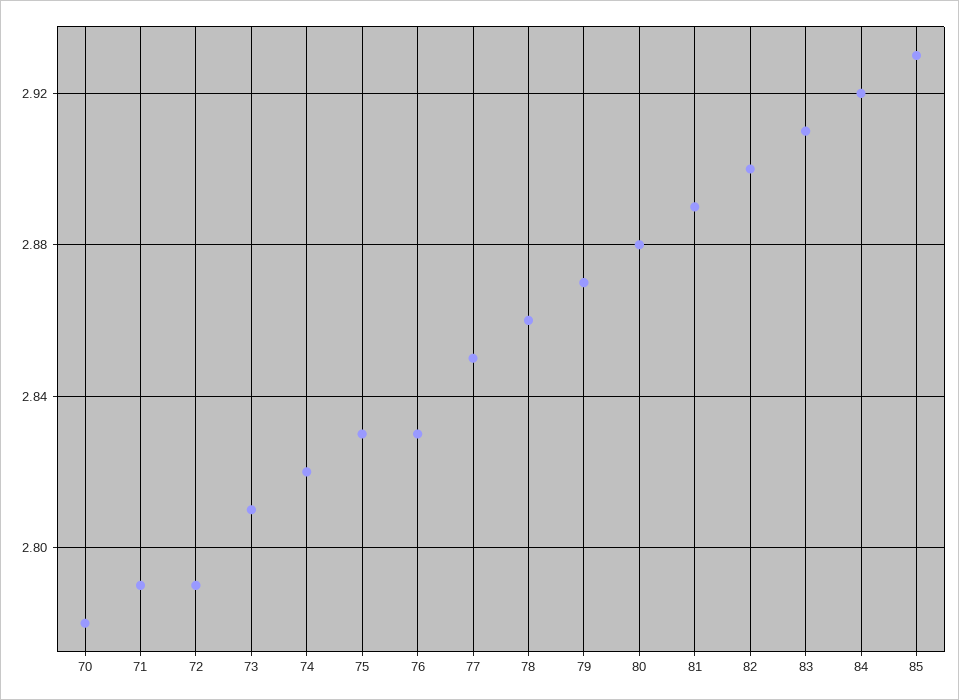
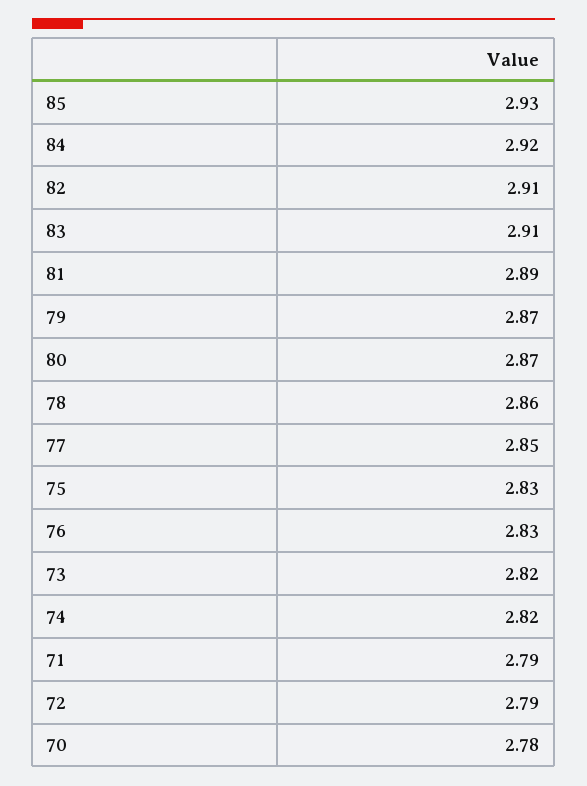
  {
    "70": 2.78,
    "71": 2.79,
    "72": 2.79,
-   "73": 2.81,
+   "73": 2.82,
    "74": 2.82,
    "75": 2.83,
    "76": 2.83,
    "77": 2.85,
    "78": 2.86,
    "79": 2.87,
-   "80": 2.88,
+   "80": 2.87,
    "81": 2.89,
-   "82": 2.9,
+   "82": 2.91,
    "83": 2.91,
    "84": 2.92,
    "85": 2.93
  }

